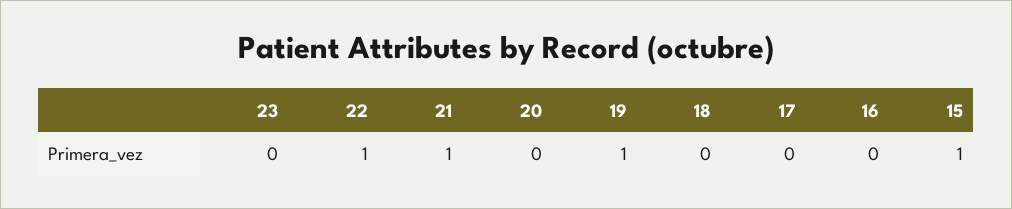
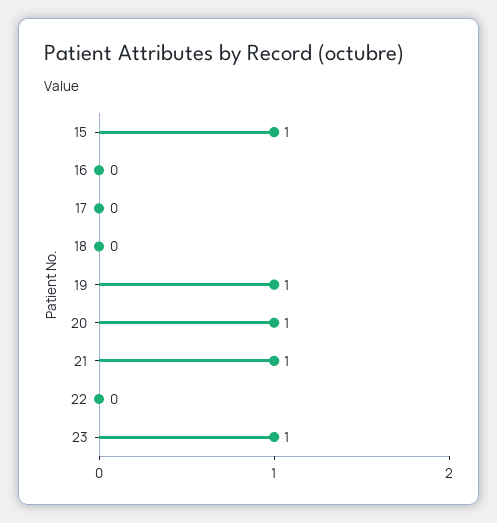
  {
-   "23": 0,
+   "23": 1,
-   "22": 1,
+   "22": 0,
    "21": 1,
-   "20": 0,
+   "20": 1,
    "19": 1,
    "18": 0,
    "17": 0,
    "16": 0,
    "15": 1
  }

